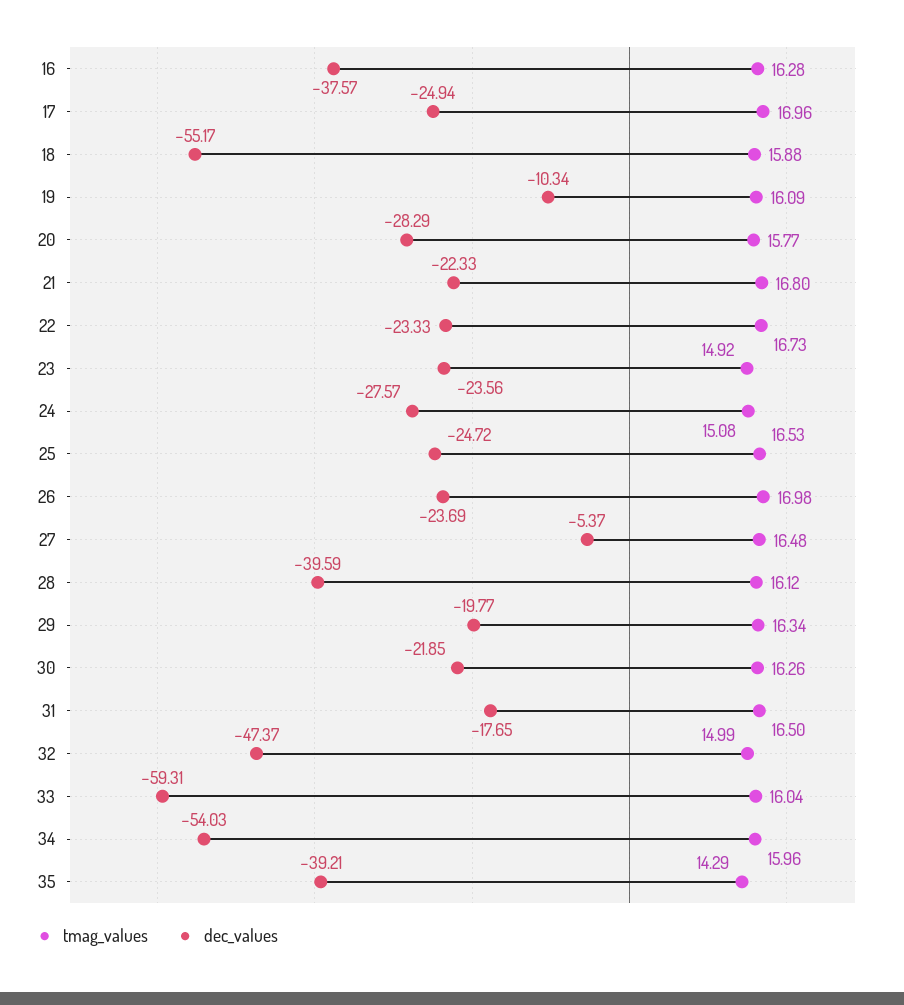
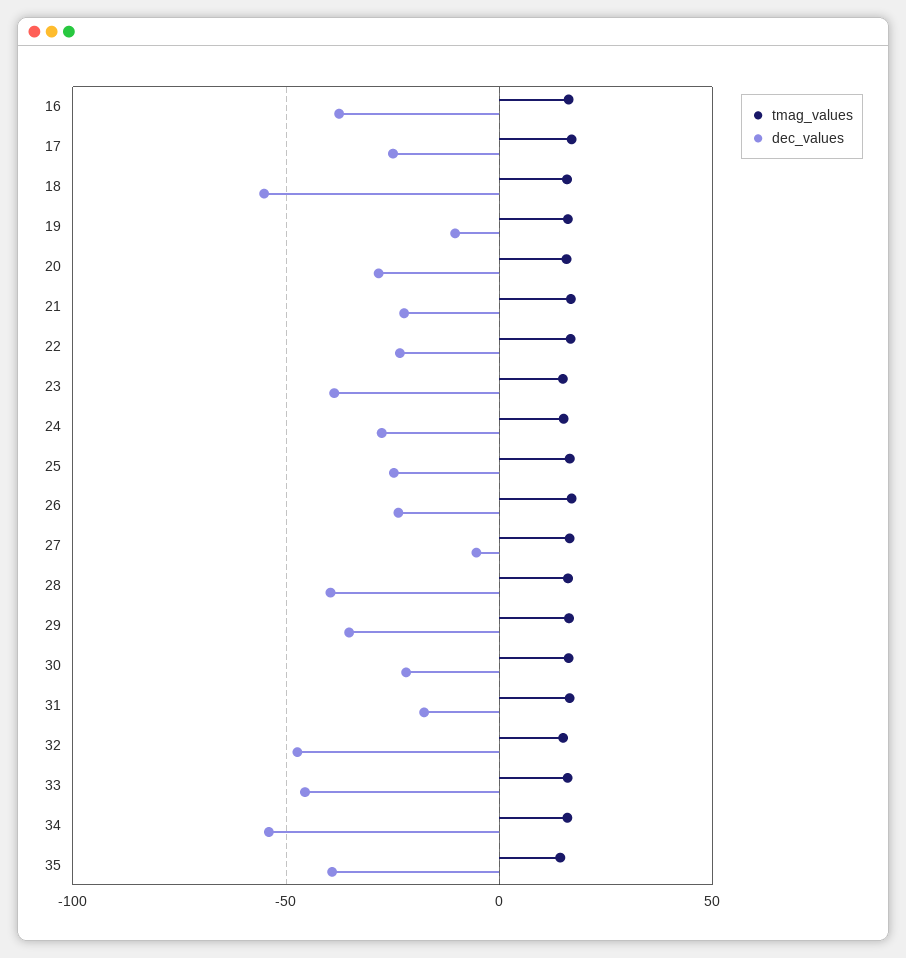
  {
    "tmag_values": {
      "16": 16.28,
      "17": 16.96,
      "18": 15.88,
      "19": 16.09,
      "20": 15.77,
      "21": 16.8,
      "22": 16.73,
      "23": 14.92,
      "24": 15.08,
      "25": 16.53,
      "26": 16.98,
      "27": 16.48,
      "28": 16.12,
      "29": 16.34,
      "30": 16.26,
      "31": 16.5,
      "32": 14.99,
      "33": 16.04,
      "34": 15.96,
      "35": 14.29
    },
    "dec_values": {
      "16": -37.57,
      "17": -24.94,
      "18": -55.17,
      "19": -10.34,
      "20": -28.29,
      "21": -22.33,
      "22": -23.33,
-     "23": -23.56,
+     "23": -40,
      "24": -27.57,
      "25": -24.72,
      "26": -23.69,
      "27": -5.37,
      "28": -39.59,
-     "29": -19.77,
+     "29": -35,
      "30": -21.85,
      "31": -17.65,
      "32": -47.37,
-     "33": -59.31,
+     "33": -45,
      "34": -54.03,
      "35": -39.21
    }
  }

